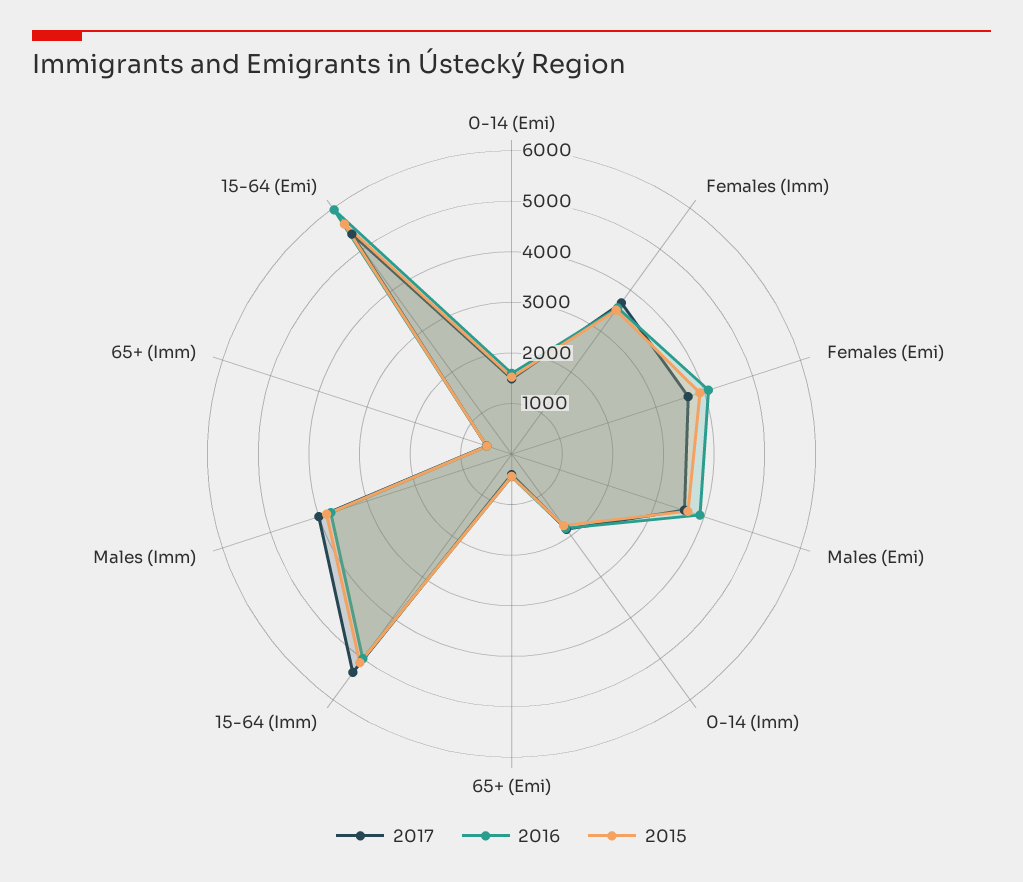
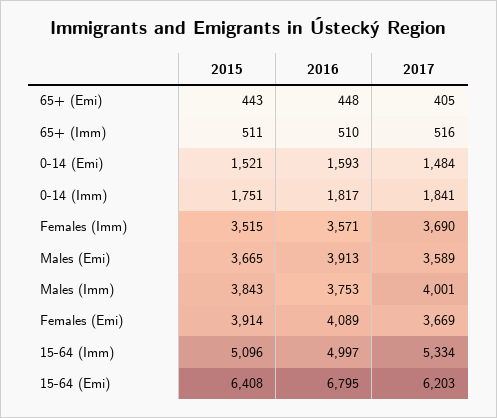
  {
    "2017": {
      "0-14 (Emi)": 1484,
      "Females (Imm)": 3690,
      "Females (Emi)": 3669,
      "Males (Emi)": 3589,
      "0-14 (Imm)": 1841,
      "65+ (Emi)": 405,
      "15-64 (Imm)": 5334,
      "Males (Imm)": 4001,
      "65+ (Imm)": 516,
-     "15-64 (Emi)": 5400
+     "15-64 (Emi)": 6203
    },
    "2016": {
      "0-14 (Emi)": 1593,
      "Females (Imm)": 3571,
      "Females (Emi)": 4089,
      "Males (Emi)": 3913,
      "0-14 (Imm)": 1817,
      "65+ (Emi)": 448,
      "15-64 (Imm)": 4997,
      "Males (Imm)": 3753,
      "65+ (Imm)": 510,
-     "15-64 (Emi)": 6000
+     "15-64 (Emi)": 6795
    },
    "2015": {
      "0-14 (Emi)": 1521,
      "Females (Imm)": 3515,
      "Females (Emi)": 3914,
      "Males (Emi)": 3665,
      "0-14 (Imm)": 1751,
      "65+ (Emi)": 443,
      "15-64 (Imm)": 5096,
      "Males (Imm)": 3843,
      "65+ (Imm)": 511,
-     "15-64 (Emi)": 5600
+     "15-64 (Emi)": 6408
    }
  }

